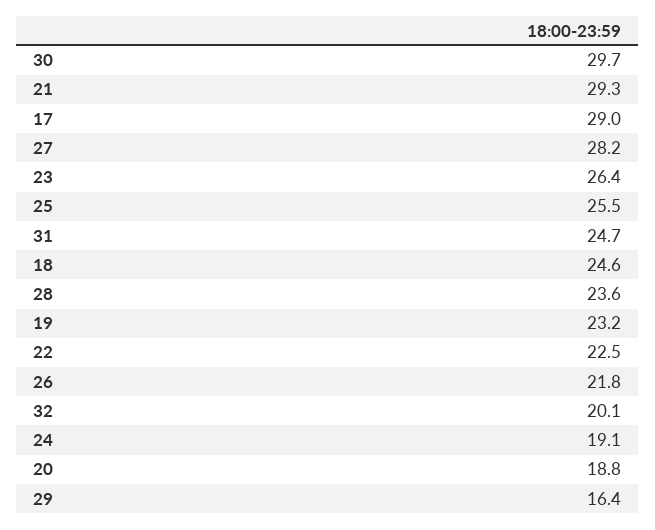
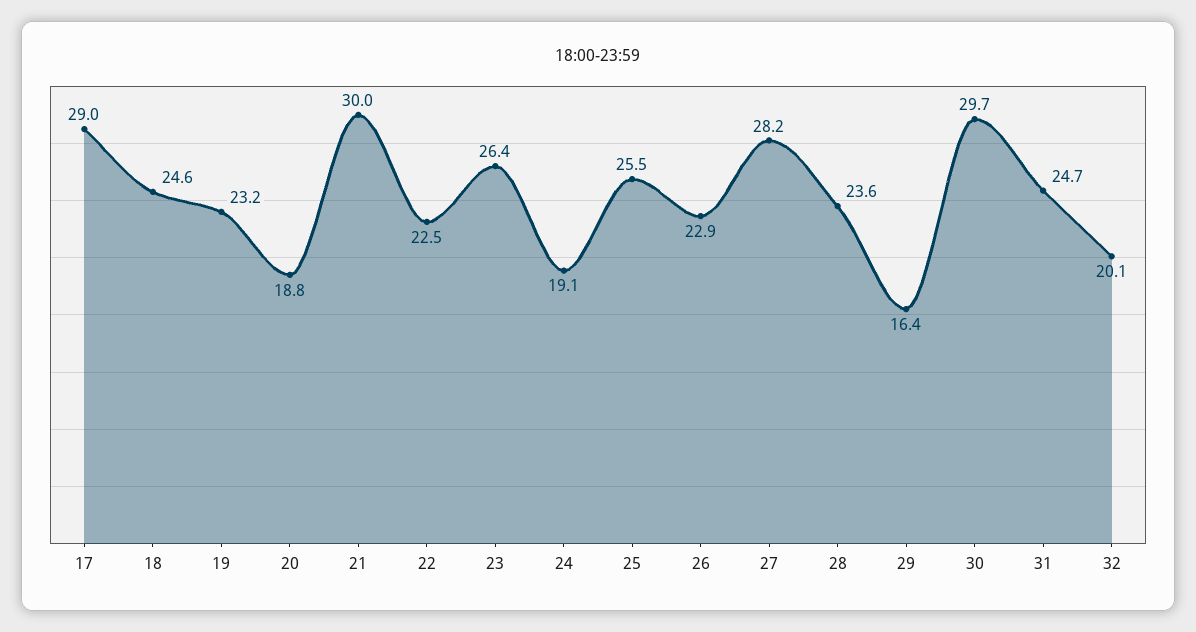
  {
    "30": 29.7,
-   "21": 29.3,
+   "21": 30,
    "17": 29,
    "27": 28.2,
    "23": 26.4,
    "25": 25.5,
    "31": 24.7,
    "18": 24.6,
    "28": 23.6,
    "19": 23.2,
    "22": 22.5,
-   "26": 21.8,
+   "26": 22.9,
    "32": 20.1,
    "24": 19.1,
    "20": 18.8,
    "29": 16.4
  }

